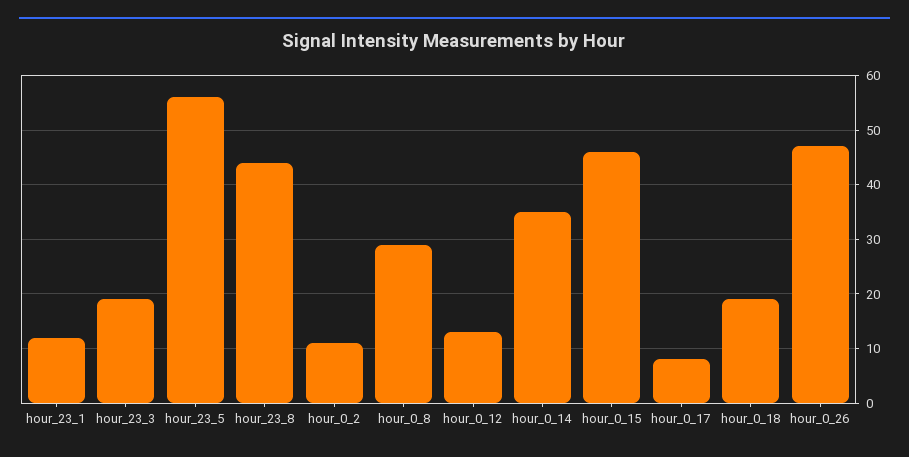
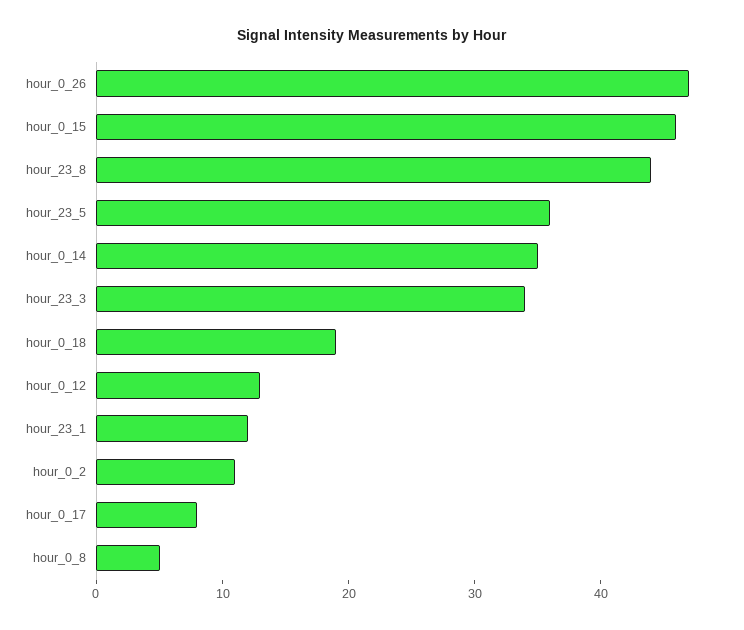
  {
    "hour_23_1": 12,
-   "hour_23_3": 20,
+   "hour_23_3": 34,
-   "hour_23_5": 55,
+   "hour_23_5": 36,
    "hour_23_8": 44,
    "hour_0_2": 11,
-   "hour_0_8": 30,
+   "hour_0_8": 5,
    "hour_0_12": 13,
    "hour_0_14": 35,
    "hour_0_15": 46,
    "hour_0_17": 8,
    "hour_0_18": 19,
    "hour_0_26": 47
  }

